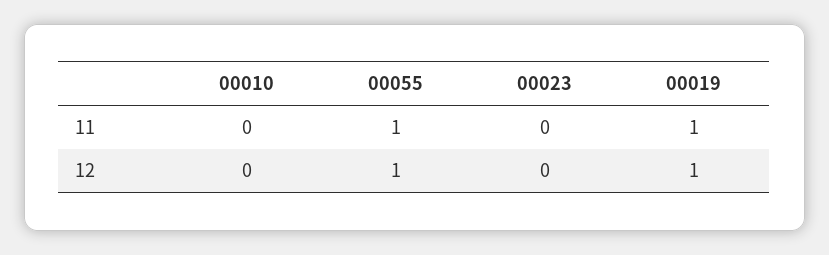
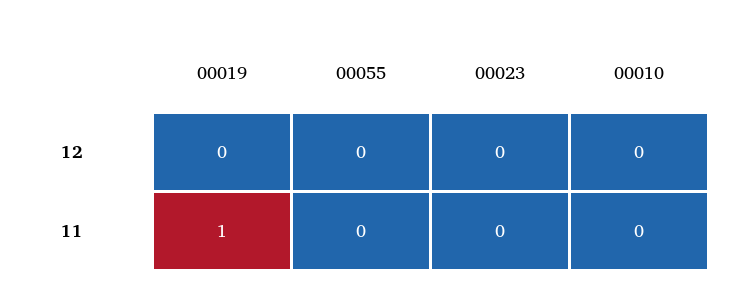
  {
    "00010": {
      "11": 0,
      "12": 0
    },
    "00055": {
-     "11": 1,
+     "11": 0,
-     "12": 1
+     "12": 0
    },
    "00023": {
      "11": 0,
      "12": 0
    },
    "00019": {
      "11": 1,
-     "12": 1
+     "12": 0
    }
  }

